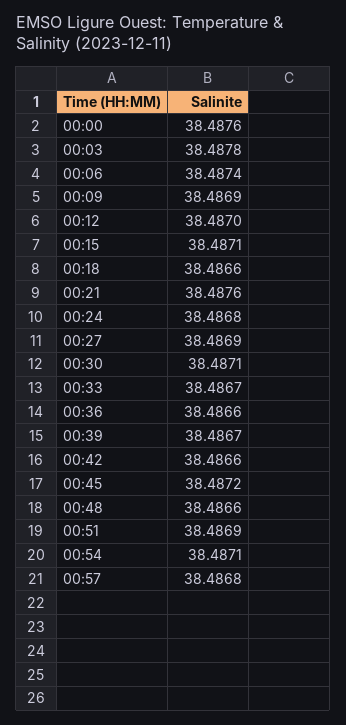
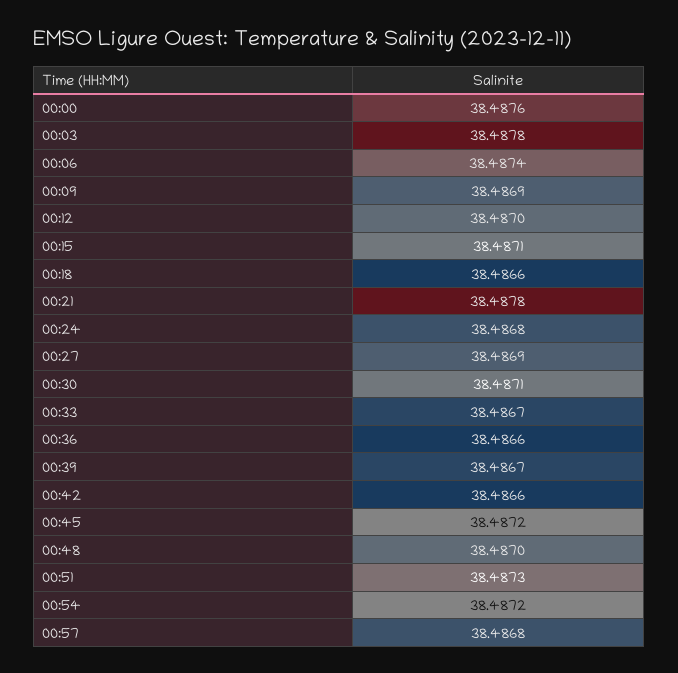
  {
    "00:00": 38.4876,
    "00:03": 38.4878,
    "00:06": 38.4874,
    "00:09": 38.4869,
    "00:12": 38.487,
    "00:15": 38.4871,
    "00:18": 38.4866,
-   "00:21": 38.4876,
+   "00:21": 38.4878,
    "00:24": 38.4868,
    "00:27": 38.4869,
    "00:30": 38.4871,
    "00:33": 38.4867,
    "00:36": 38.4866,
    "00:39": 38.4867,
    "00:42": 38.4866,
    "00:45": 38.4872,
-   "00:48": 38.4866,
+   "00:48": 38.487,
-   "00:51": 38.4869,
+   "00:51": 38.4873,
-   "00:54": 38.4871,
+   "00:54": 38.4872,
    "00:57": 38.4868
  }

